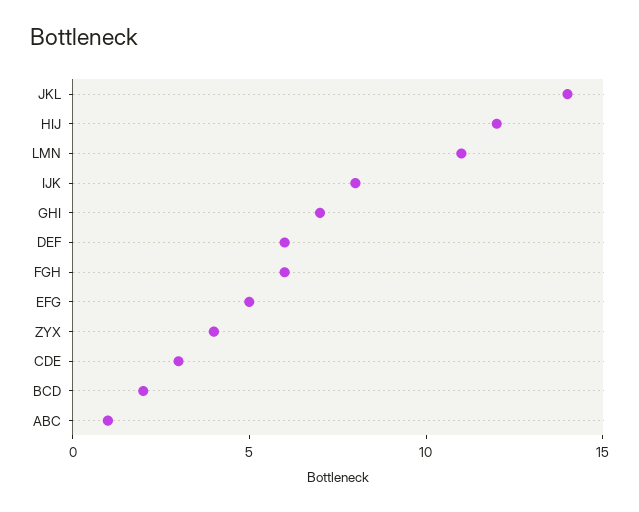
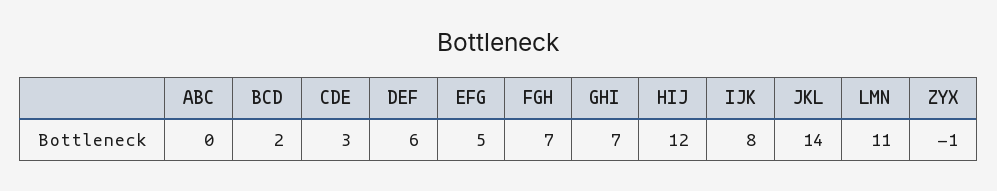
  {
    "JKL": 14,
    "HIJ": 12,
    "LMN": 11,
    "IJK": 8,
    "GHI": 7,
    "DEF": 6,
-   "FGH": 6,
+   "FGH": 7,
    "EFG": 5,
-   "ZYX": 4,
+   "ZYX": -1,
    "CDE": 3,
    "BCD": 2,
-   "ABC": 1
+   "ABC": 0
  }

